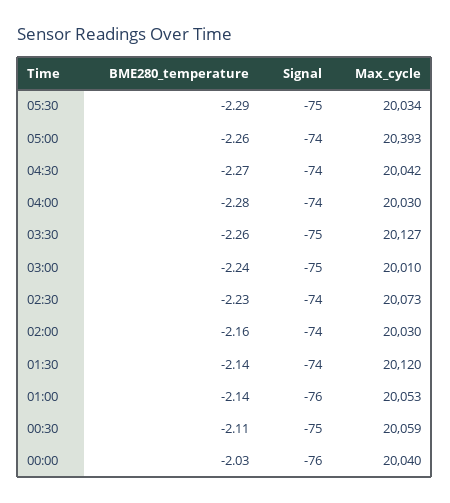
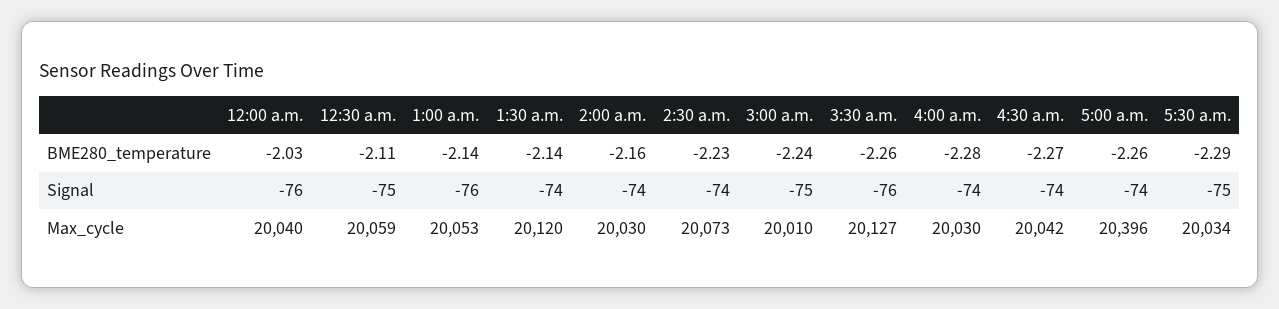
  {
    "BME280_temperature": {
      "05:30": -2.29,
      "05:00": -2.26,
      "04:30": -2.27,
      "04:00": -2.28,
      "03:30": -2.26,
      "03:00": -2.24,
      "02:30": -2.23,
      "02:00": -2.16,
      "01:30": -2.14,
      "01:00": -2.14,
      "00:30": -2.11,
      "00:00": -2.03
    },
    "Signal": {
      "05:30": -75,
      "05:00": -74,
      "04:30": -74,
      "04:00": -74,
-     "03:30": -75,
+     "03:30": -76,
      "03:00": -75,
      "02:30": -74,
      "02:00": -74,
      "01:30": -74,
      "01:00": -76,
      "00:30": -75,
      "00:00": -76
    },
    "Max_cycle": {
      "05:30": 20034,
-     "05:00": 20393,
+     "05:00": 20396,
      "04:30": 20042,
      "04:00": 20030,
      "03:30": 20127,
      "03:00": 20010,
      "02:30": 20073,
      "02:00": 20030,
      "01:30": 20120,
      "01:00": 20053,
      "00:30": 20059,
      "00:00": 20040
    }
  }

